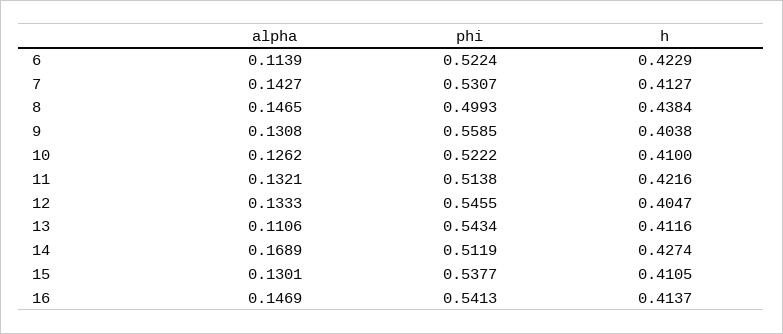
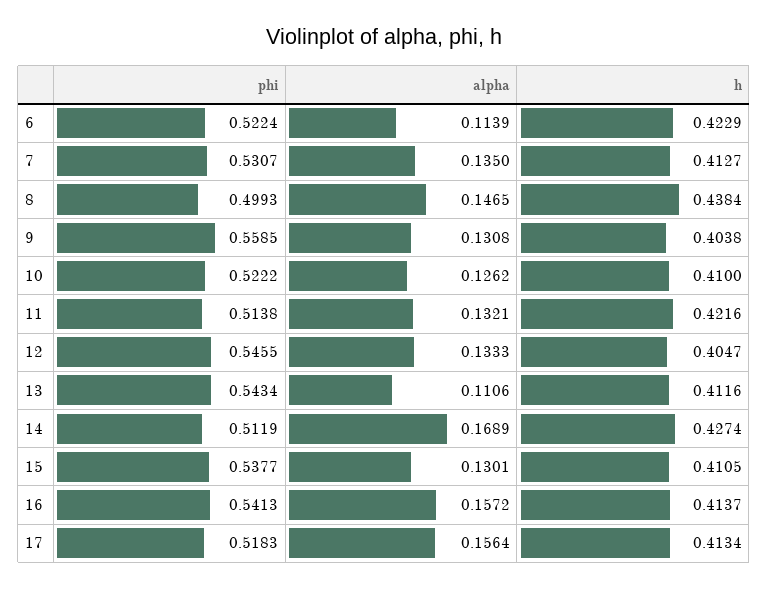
  {
    "alpha": {
      "6": 0.1139,
-     "7": 0.1427,
+     "7": 0.135,
      "8": 0.1465,
      "9": 0.1308,
      "10": 0.1262,
      "11": 0.1321,
      "12": 0.1333,
      "13": 0.1106,
      "14": 0.1689,
      "15": 0.1301,
-     "16": 0.1469
+     "16": 0.1572,
+     "17": 0.1564
    },
    "phi": {
      "6": 0.5224,
      "7": 0.5307,
      "8": 0.4993,
      "9": 0.5585,
      "10": 0.5222,
      "11": 0.5138,
      "12": 0.5455,
      "13": 0.5434,
      "14": 0.5119,
      "15": 0.5377,
-     "16": 0.5413
+     "16": 0.5413,
+     "17": 0.5183
    },
    "h": {
      "6": 0.4229,
      "7": 0.4127,
      "8": 0.4384,
      "9": 0.4038,
      "10": 0.41,
      "11": 0.4216,
      "12": 0.4047,
      "13": 0.4116,
      "14": 0.4274,
      "15": 0.4105,
-     "16": 0.4137
+     "16": 0.4137,
+     "17": 0.4134
    }
  }

